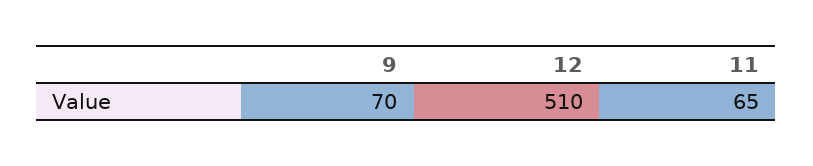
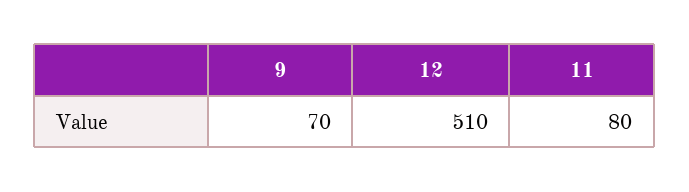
  {
    "9": 70,
    "12": 510,
-   "11": 65
+   "11": 80
  }

